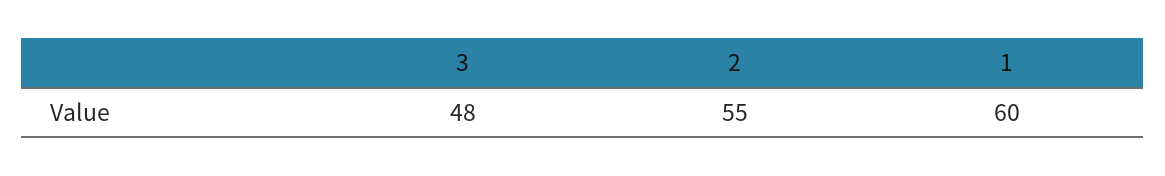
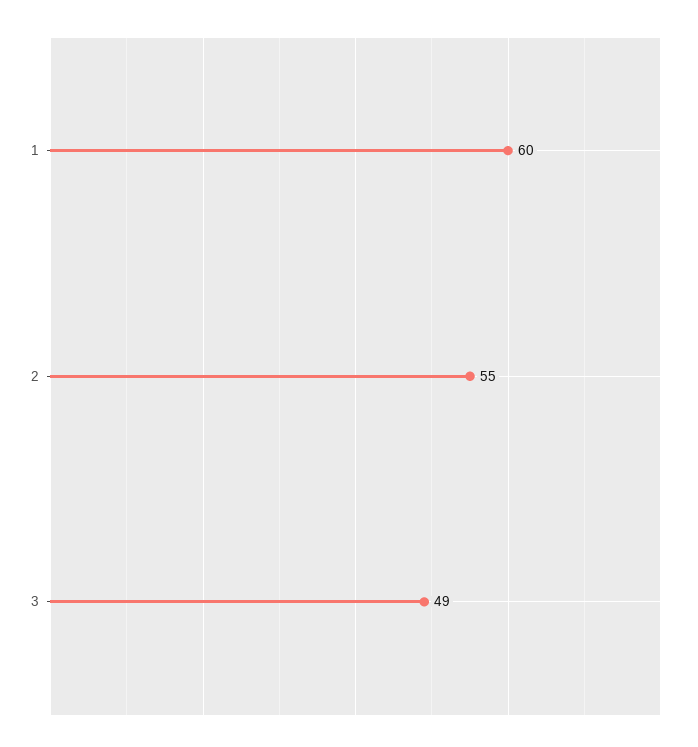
  {
-   "3": 48,
+   "3": 49,
    "2": 55,
    "1": 60
  }

